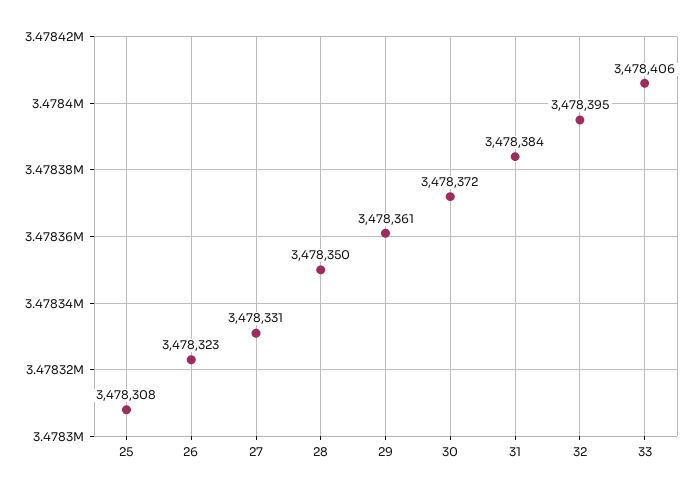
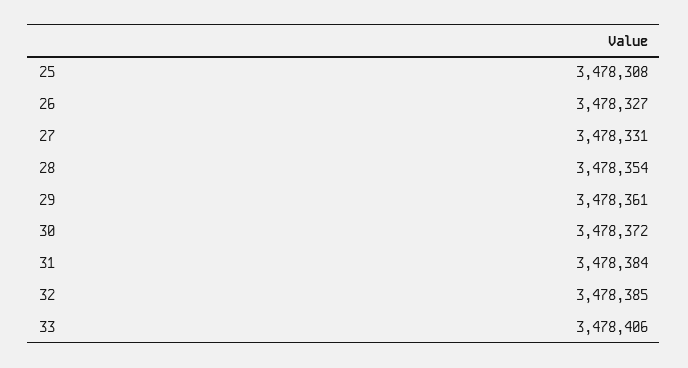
  {
    "25": 3478308,
-   "26": 3478323,
+   "26": 3478327,
    "27": 3478331,
-   "28": 3478350,
+   "28": 3478354,
    "29": 3478361,
    "30": 3478372,
    "31": 3478384,
-   "32": 3478395,
+   "32": 3478385,
    "33": 3478406
  }

